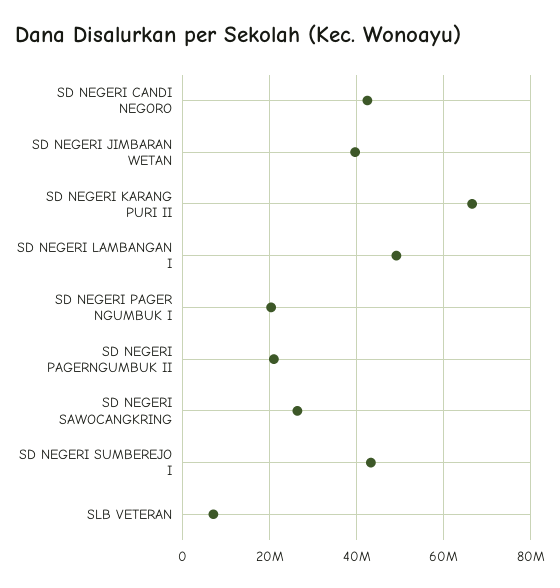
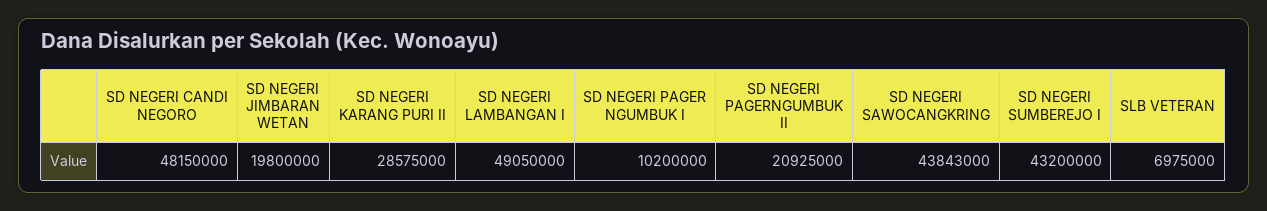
  {
-   "SD NEGERI CANDI NEGORO": 42000000,
+   "SD NEGERI CANDI NEGORO": 48150000,
-   "SD NEGERI JIMBARAN WETAN": 40000000,
+   "SD NEGERI JIMBARAN WETAN": 19800000,
-   "SD NEGERI KARANG PURI II": 66000000,
+   "SD NEGERI KARANG PURI II": 28575000,
    "SD NEGERI LAMBANGAN I": 49050000,
-   "SD NEGERI PAGER NGUMBUK I": 20000000,
+   "SD NEGERI PAGER NGUMBUK I": 10200000,
    "SD NEGERI PAGERNGUMBUK II": 20925000,
-   "SD NEGERI SAWOCANGKRING": 26000000,
+   "SD NEGERI SAWOCANGKRING": 43843000,
    "SD NEGERI SUMBEREJO I": 43200000,
    "SLB VETERAN": 6975000
  }

